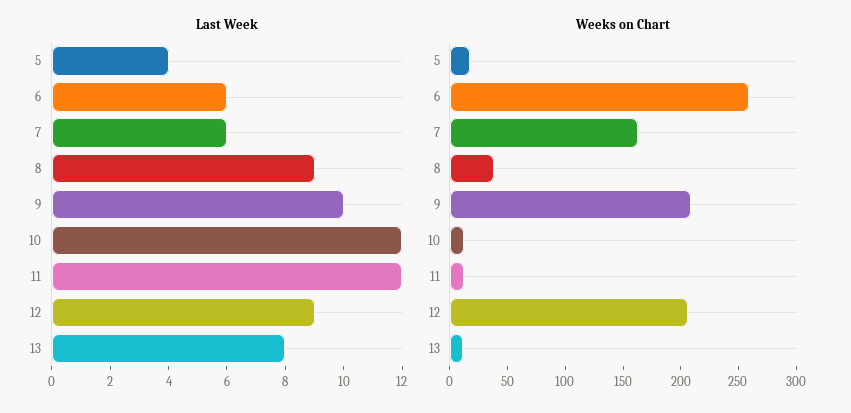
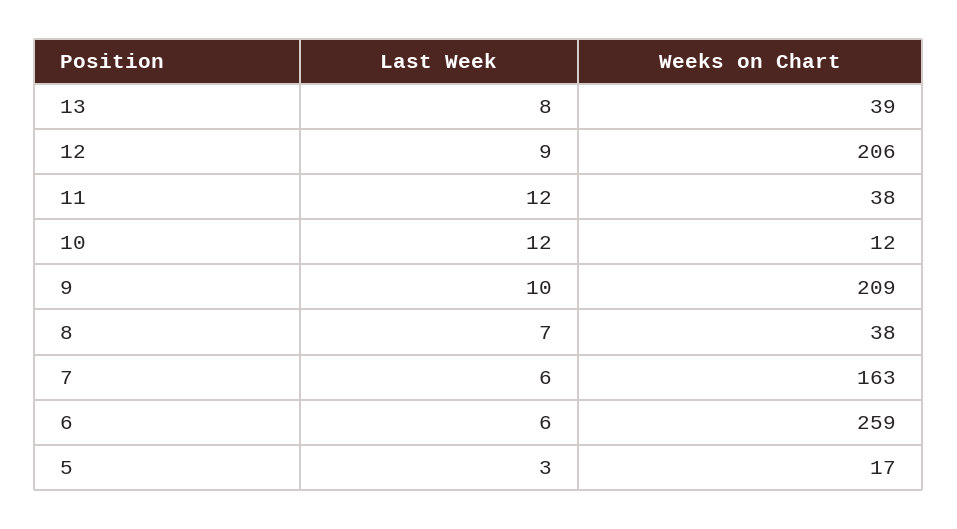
  {
    "Last Week": {
-     "5": 4,
+     "5": 3,
      "6": 6,
      "7": 6,
-     "8": 9,
+     "8": 7,
      "9": 10,
      "10": 12,
      "11": 12,
      "12": 9,
      "13": 8
    },
    "Weeks on Chart": {
      "5": 17,
      "6": 259,
      "7": 163,
      "8": 38,
      "9": 209,
      "10": 12,
-     "11": 10,
+     "11": 38,
      "12": 206,
-     "13": 10
+     "13": 39
    }
  }

